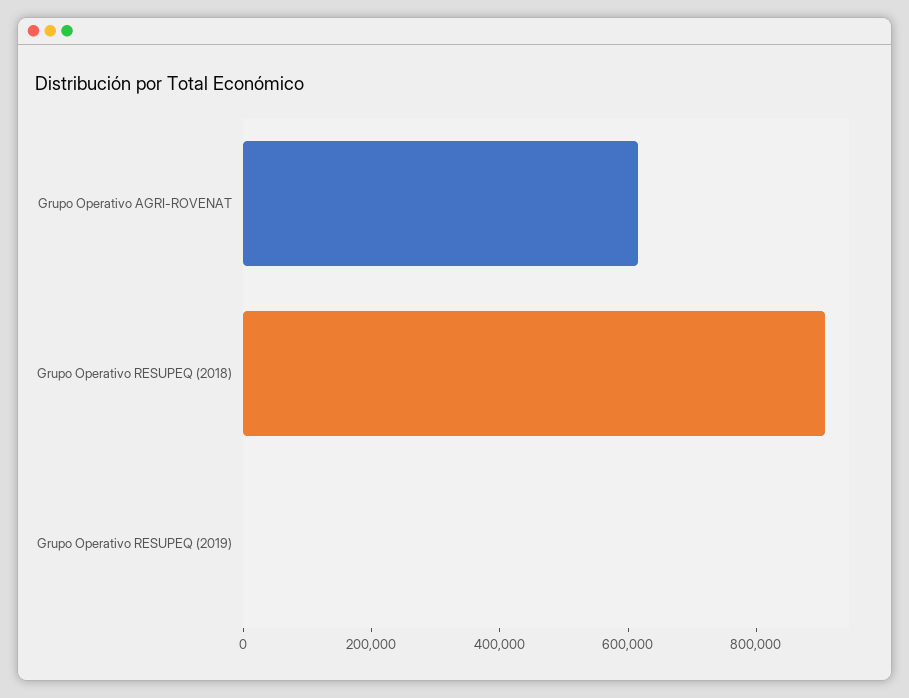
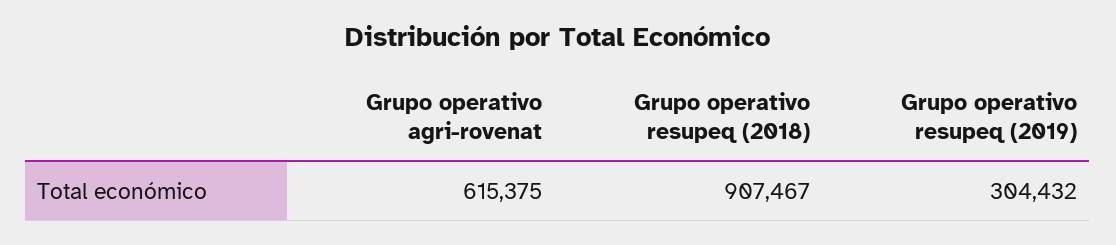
  {
    "Grupo Operativo AGRI-ROVENAT": 615375,
    "Grupo Operativo RESUPEQ (2018)": 907467,
-   "Grupo Operativo RESUPEQ (2019)": 0
+   "Grupo Operativo RESUPEQ (2019)": 304432
  }

